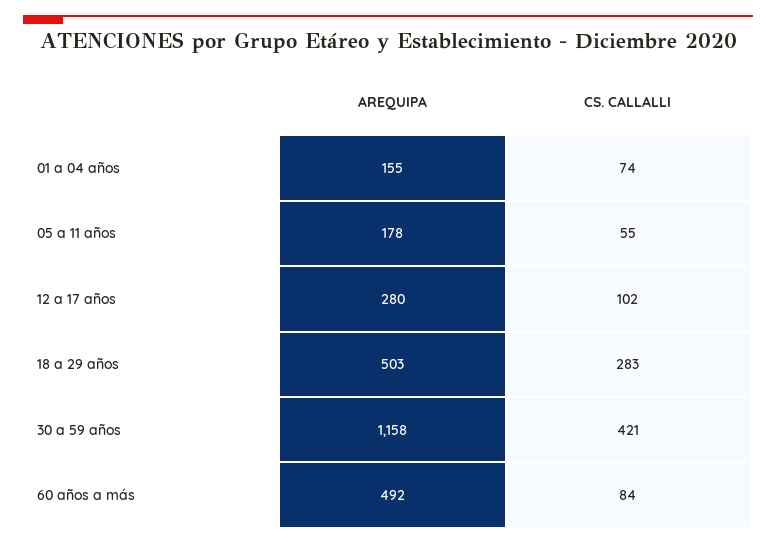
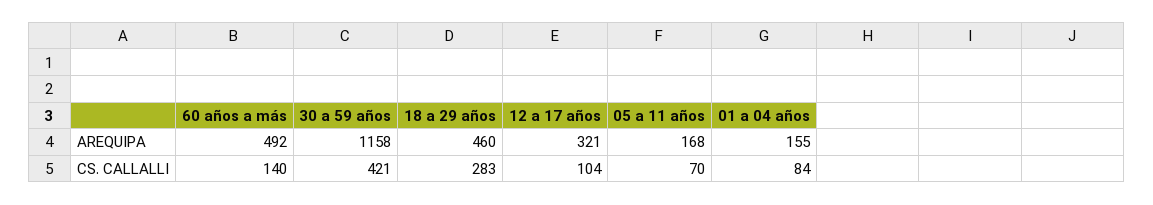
  {
    "AREQUIPA": {
      "01 a 04 años": 155,
-     "05 a 11 años": 178,
+     "05 a 11 años": 168,
-     "12 a 17 años": 280,
+     "12 a 17 años": 321,
-     "18 a 29 años": 503,
+     "18 a 29 años": 460,
      "30 a 59 años": 1158,
      "60 años a más": 492
    },
    "CS. CALLALLI": {
-     "01 a 04 años": 74,
+     "01 a 04 años": 84,
-     "05 a 11 años": 55,
+     "05 a 11 años": 70,
-     "12 a 17 años": 102,
+     "12 a 17 años": 104,
      "18 a 29 años": 283,
      "30 a 59 años": 421,
-     "60 años a más": 84
+     "60 años a más": 140
    }
  }

